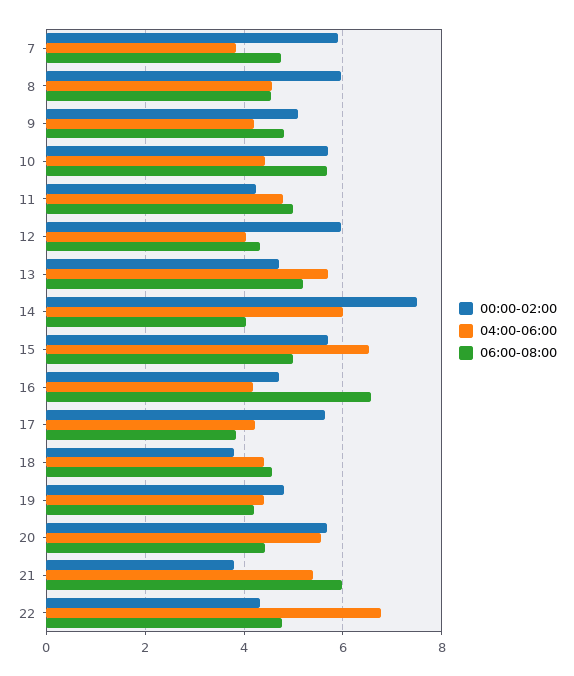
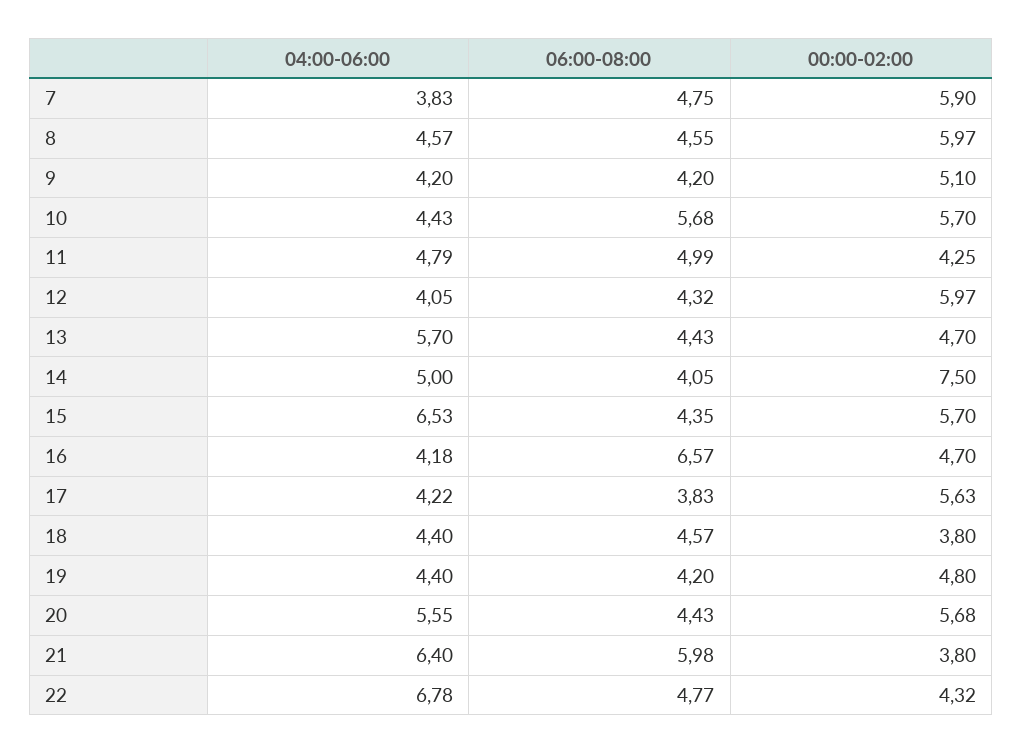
  {
    "00:00-02:00": {
      "7": 5.9,
      "8": 5.97,
      "9": 5.1,
      "10": 5.7,
      "11": 4.25,
      "12": 5.97,
      "13": 4.7,
      "14": 7.5,
      "15": 5.7,
      "16": 4.7,
      "17": 5.63,
      "18": 3.8,
      "19": 4.8,
      "20": 5.68,
      "21": 3.8,
      "22": 4.32
    },
    "04:00-06:00": {
      "7": 3.83,
      "8": 4.57,
      "9": 4.2,
      "10": 4.43,
      "11": 4.79,
      "12": 4.05,
      "13": 5.7,
-     "14": 6,
+     "14": 5,
      "15": 6.53,
      "16": 4.18,
      "17": 4.22,
      "18": 4.4,
      "19": 4.4,
      "20": 5.55,
-     "21": 5.4,
+     "21": 6.4,
      "22": 6.78
    },
    "06:00-08:00": {
      "7": 4.75,
      "8": 4.55,
-     "9": 4.8,
+     "9": 4.2,
      "10": 5.68,
      "11": 4.99,
      "12": 4.32,
-     "13": 5.2,
+     "13": 4.43,
      "14": 4.05,
-     "15": 5,
+     "15": 4.35,
      "16": 6.57,
      "17": 3.83,
      "18": 4.57,
      "19": 4.2,
      "20": 4.43,
      "21": 5.98,
      "22": 4.77
    }
  }

